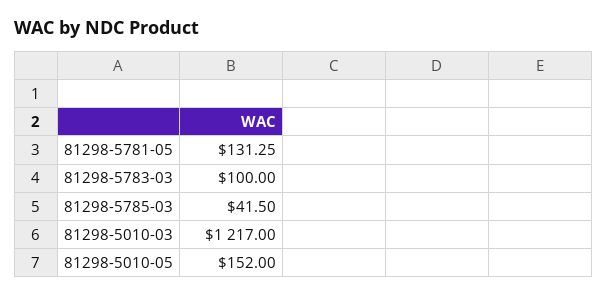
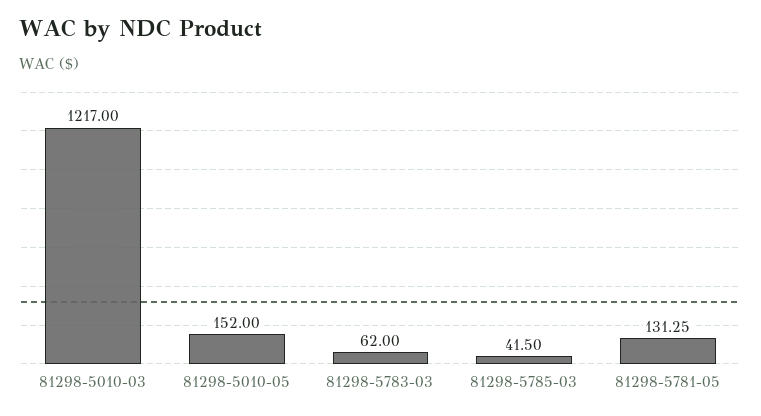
  {
    "81298-5781-05": 131.25,
-   "81298-5783-03": 100,
+   "81298-5783-03": 62,
    "81298-5785-03": 41.5,
    "81298-5010-03": 1217,
    "81298-5010-05": 152
  }

